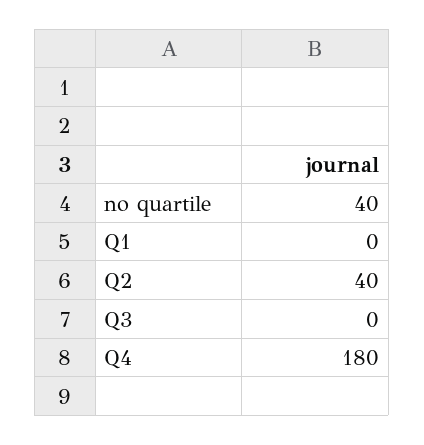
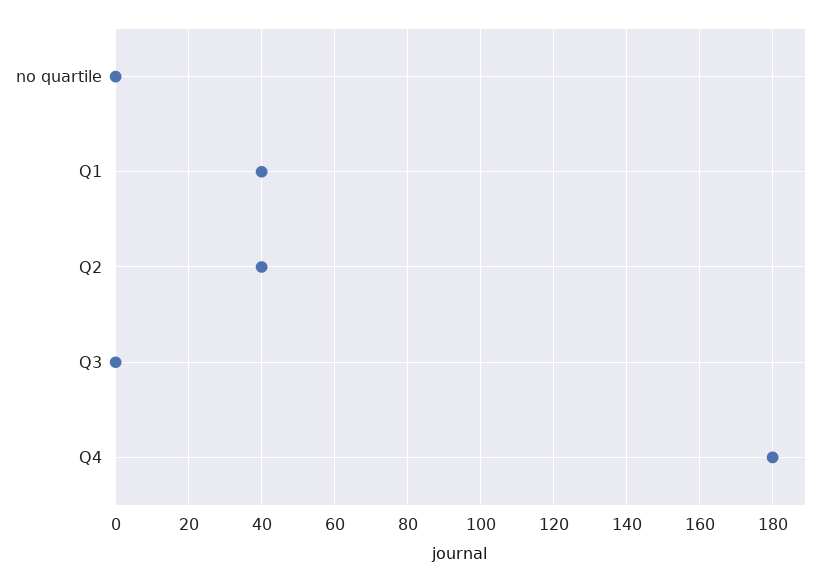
  {
-   "no quartile": 40,
+   "no quartile": 0,
-   "Q1": 0,
+   "Q1": 40,
    "Q2": 40,
    "Q3": 0,
    "Q4": 180
  }

